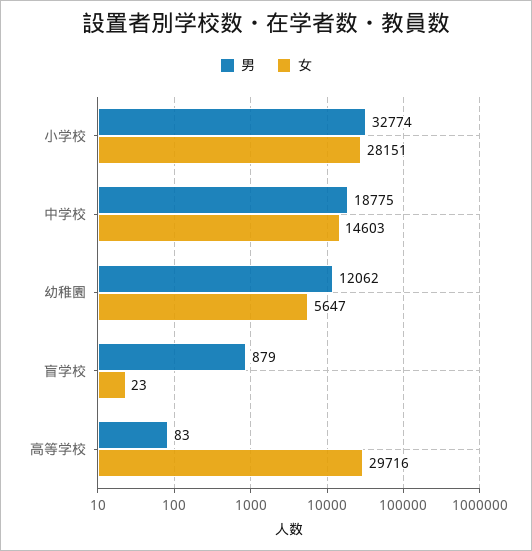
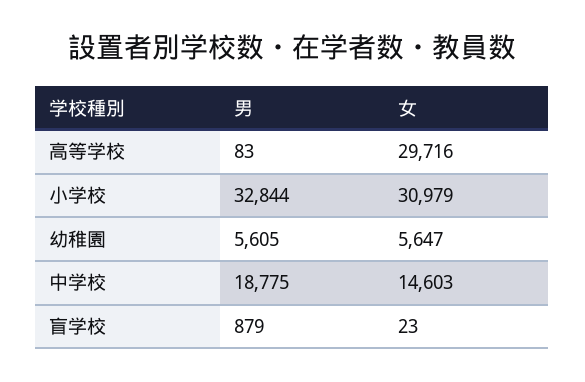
  {
    "男": {
-     "小学校": 32774,
+     "小学校": 32844,
      "中学校": 18775,
-     "幼稚園": 12062,
+     "幼稚園": 5605,
      "盲学校": 879,
      "高等学校": 83
    },
    "女": {
-     "小学校": 28151,
+     "小学校": 30979,
      "中学校": 14603,
      "幼稚園": 5647,
      "盲学校": 23,
      "高等学校": 29716
    }
  }

